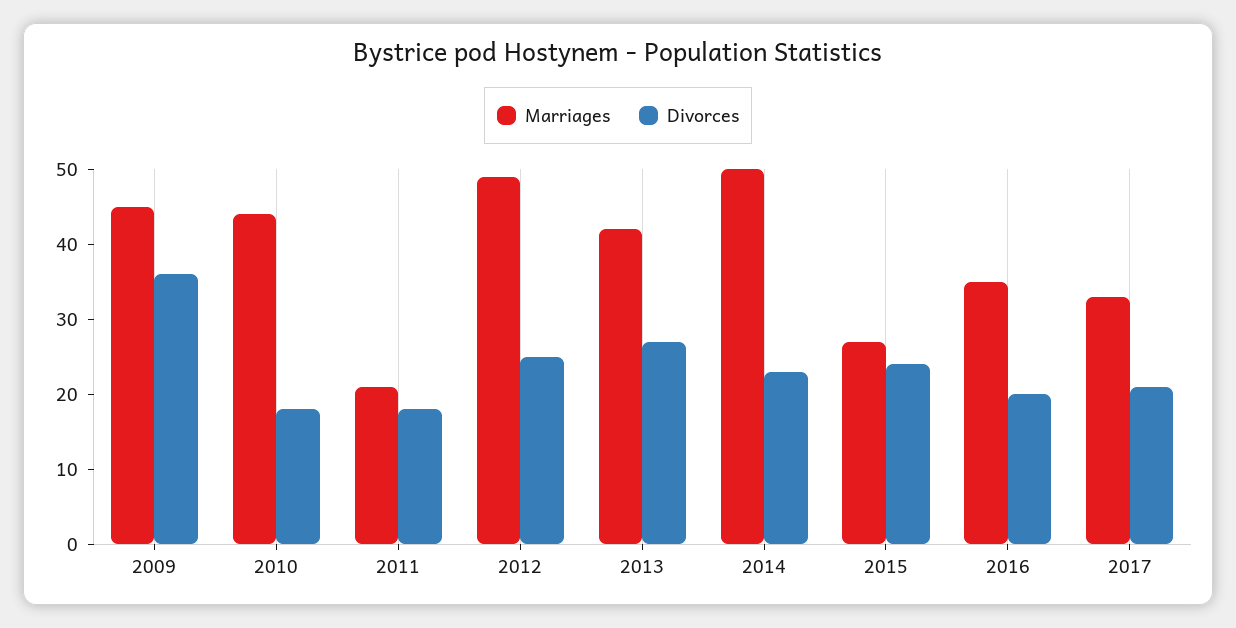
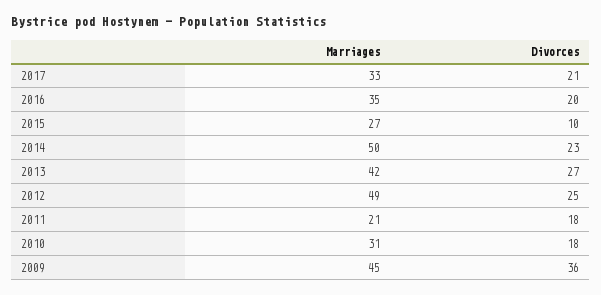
  {
    "Marriages": {
      "2009": 45,
-     "2010": 45,
+     "2010": 31,
      "2011": 21,
      "2012": 49,
      "2013": 42,
      "2014": 50,
      "2015": 27,
      "2016": 35,
      "2017": 33
    },
    "Divorces": {
      "2009": 36,
      "2010": 18,
      "2011": 18,
      "2012": 25,
      "2013": 27,
      "2014": 23,
-     "2015": 25,
+     "2015": 10,
      "2016": 20,
      "2017": 21
    }
  }

